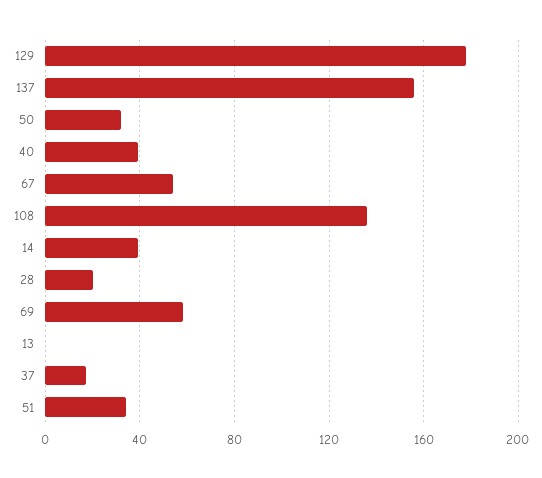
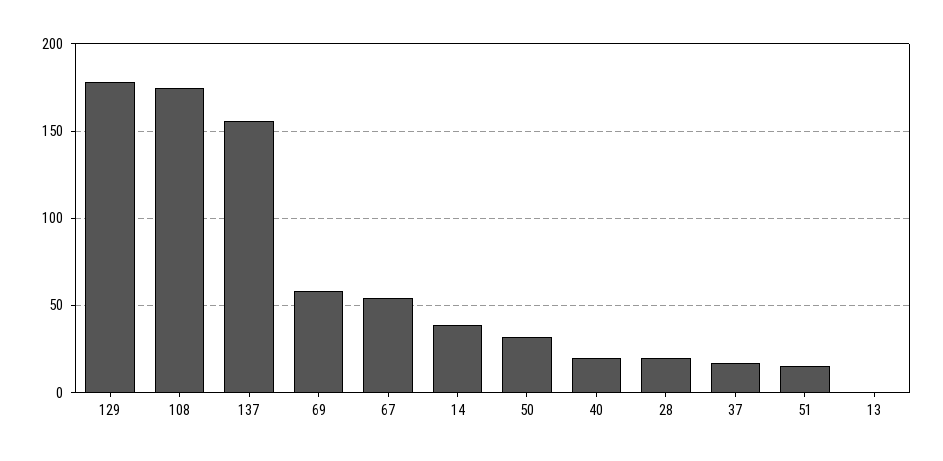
  {
    "129": 180,
    "137": 155,
    "50": 30,
-   "40": 40,
+   "40": 20,
    "67": 55,
-   "108": 135,
+   "108": 175,
    "14": 40,
    "28": 20,
    "69": 60,
    "13": 0,
    "37": 15,
-   "51": 35
+   "51": 15
  }

